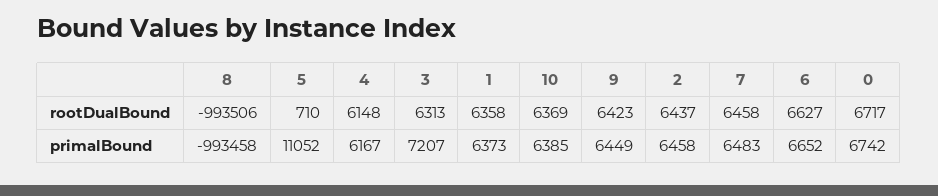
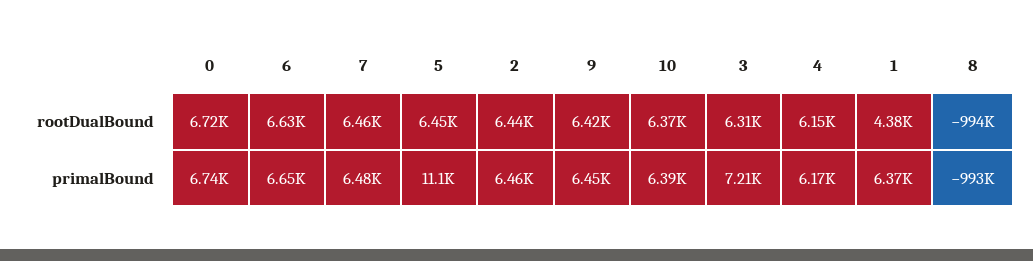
  {
    "8": {
      "rootDualBound": -993506,
      "primalBound": -993458
    },
    "5": {
-     "rootDualBound": 710,
+     "rootDualBound": 6450,
      "primalBound": 11052
    },
    "4": {
      "rootDualBound": 6148,
      "primalBound": 6167
    },
    "3": {
      "rootDualBound": 6313,
      "primalBound": 7207
    },
    "1": {
-     "rootDualBound": 6358,
+     "rootDualBound": 4380,
      "primalBound": 6373
    },
    "10": {
      "rootDualBound": 6369,
      "primalBound": 6385
    },
    "9": {
      "rootDualBound": 6423,
      "primalBound": 6449
    },
    "2": {
      "rootDualBound": 6437,
      "primalBound": 6458
    },
    "7": {
      "rootDualBound": 6458,
      "primalBound": 6483
    },
    "6": {
      "rootDualBound": 6627,
      "primalBound": 6652
    },
    "0": {
      "rootDualBound": 6717,
      "primalBound": 6742
    }
  }

